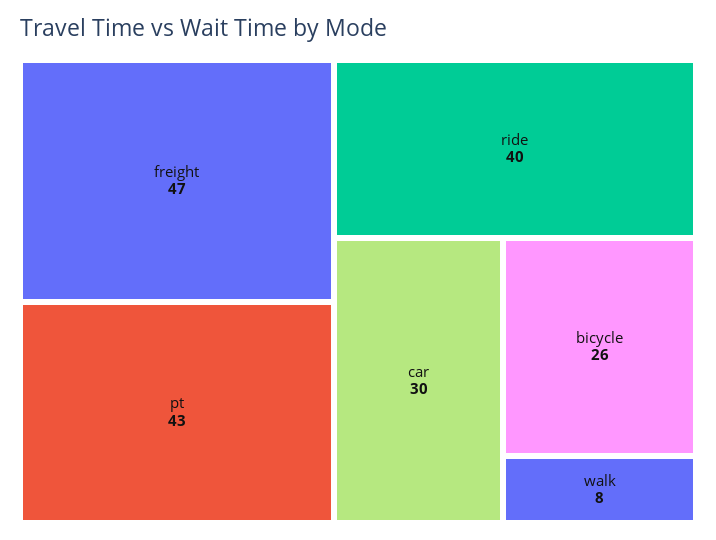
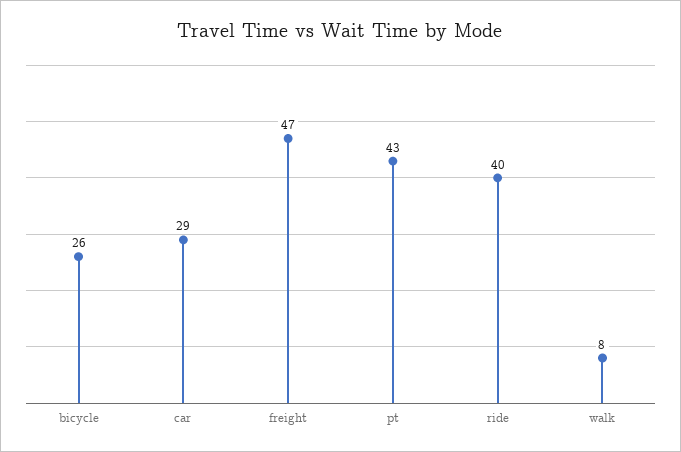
  {
    "freight": 47,
    "pt": 43,
    "ride": 40,
-   "car": 30,
+   "car": 29,
    "bicycle": 26,
    "walk": 8
  }

